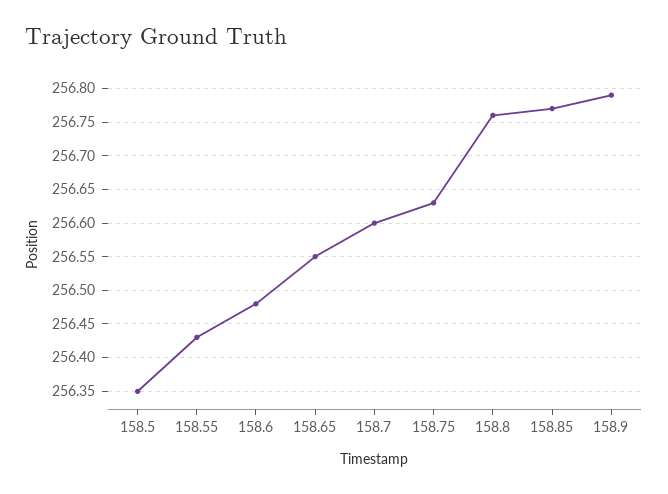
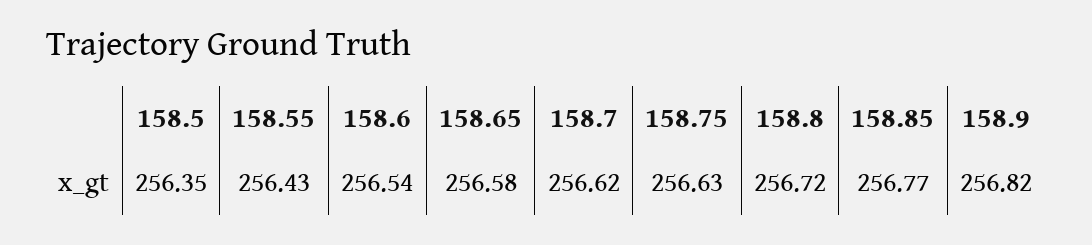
  {
    "158.5": 256.35,
    "158.55": 256.43,
-   "158.6": 256.48,
+   "158.6": 256.54,
-   "158.65": 256.55,
+   "158.65": 256.58,
-   "158.7": 256.6,
+   "158.7": 256.62,
    "158.75": 256.63,
-   "158.8": 256.76,
+   "158.8": 256.72,
    "158.85": 256.77,
-   "158.9": 256.79
+   "158.9": 256.82
  }

